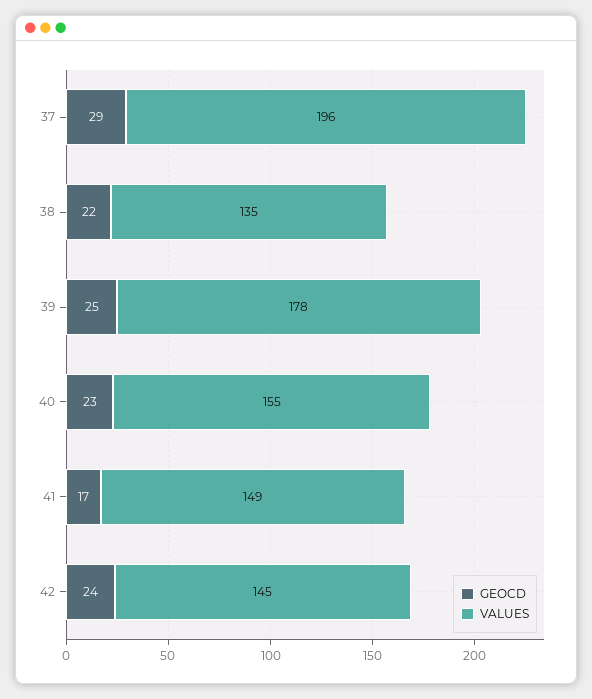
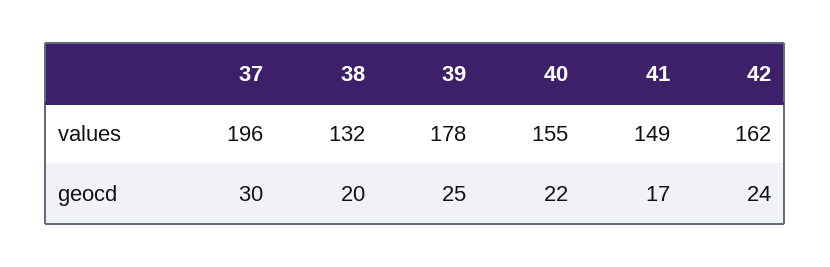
  {
    "GEOCD": {
-     "37": 29,
+     "37": 30,
-     "38": 22,
+     "38": 20,
      "39": 25,
-     "40": 23,
+     "40": 22,
      "41": 17,
      "42": 24
    },
    "VALUES": {
      "37": 196,
-     "38": 135,
+     "38": 132,
      "39": 178,
      "40": 155,
      "41": 149,
-     "42": 145
+     "42": 162
    }
  }

